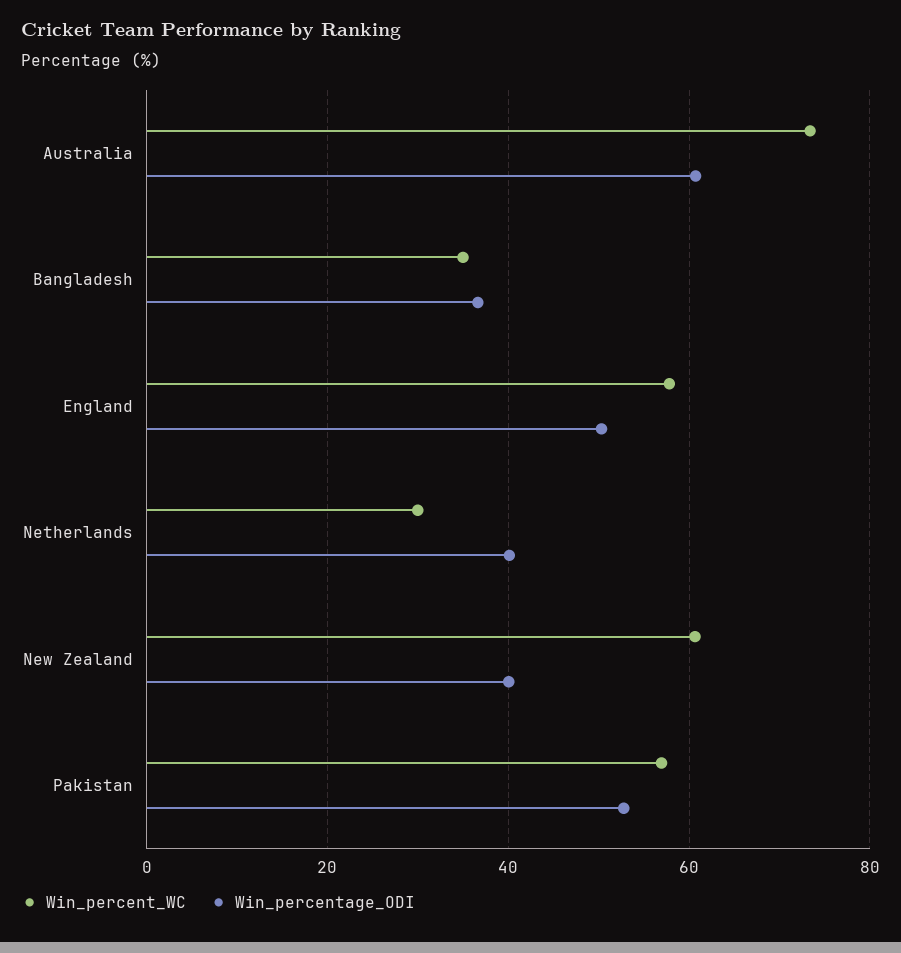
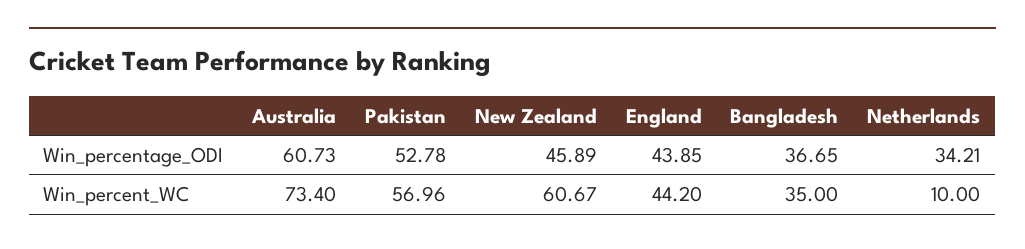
  {
    "Win_percent_WC": {
      "Australia": 73.4,
      "Bangladesh": 35,
-     "England": 58,
+     "England": 44.2,
-     "Netherlands": 30,
+     "Netherlands": 10,
      "New Zealand": 60.67,
      "Pakistan": 56.96
    },
    "Win_percentage_ODI": {
      "Australia": 60.73,
      "Bangladesh": 36.65,
-     "England": 50,
+     "England": 43.85,
-     "Netherlands": 40,
+     "Netherlands": 34.21,
-     "New Zealand": 40,
+     "New Zealand": 45.89,
      "Pakistan": 52.78
    }
  }

